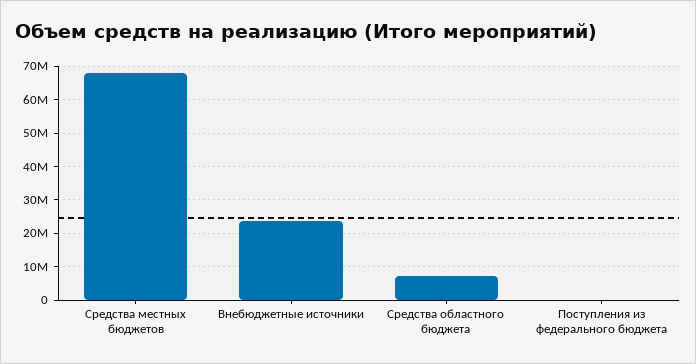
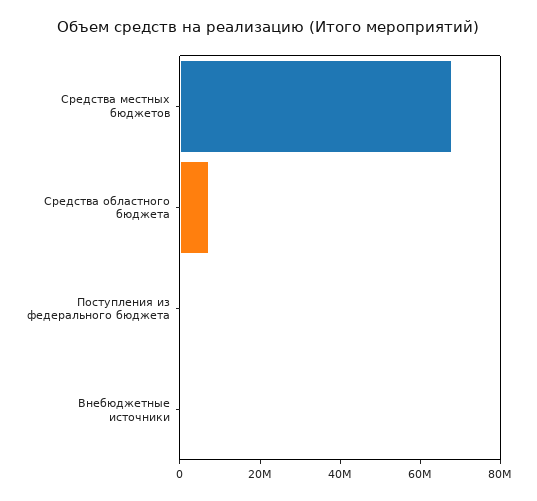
  {
    "Средства местных бюджетов": 68000000,
-   "Внебюджетные источники": 24000000,
+   "Внебюджетные источники": 0,
    "Средства областного бюджета": 8000000,
    "Поступления из федерального бюджета": 0
  }

